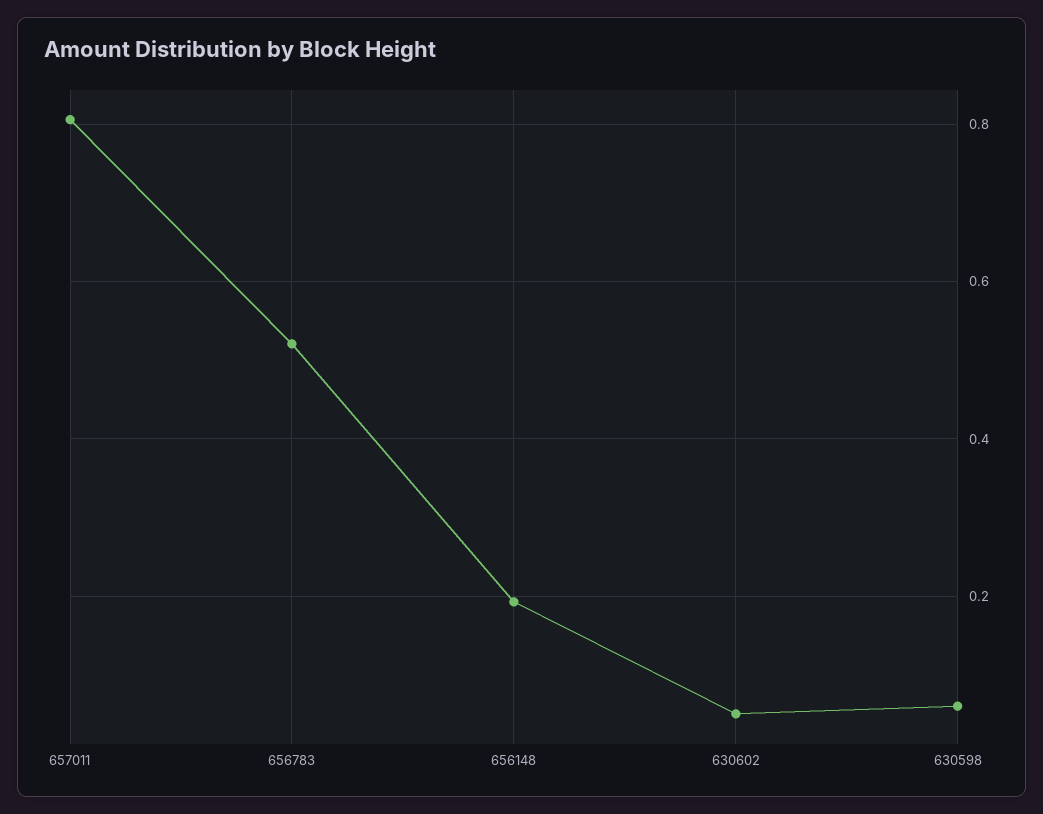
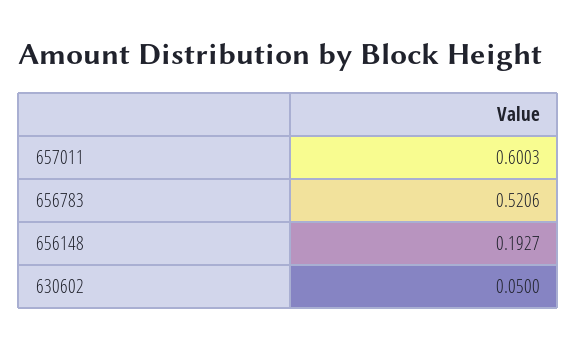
  {
-   "657011": 0.8,
+   "657011": 0.6003,
    "656783": 0.5206,
    "656148": 0.1927,
-   "630602": 0.05,
+   "630602": 0.05
-   "630598": 0.06
  }

